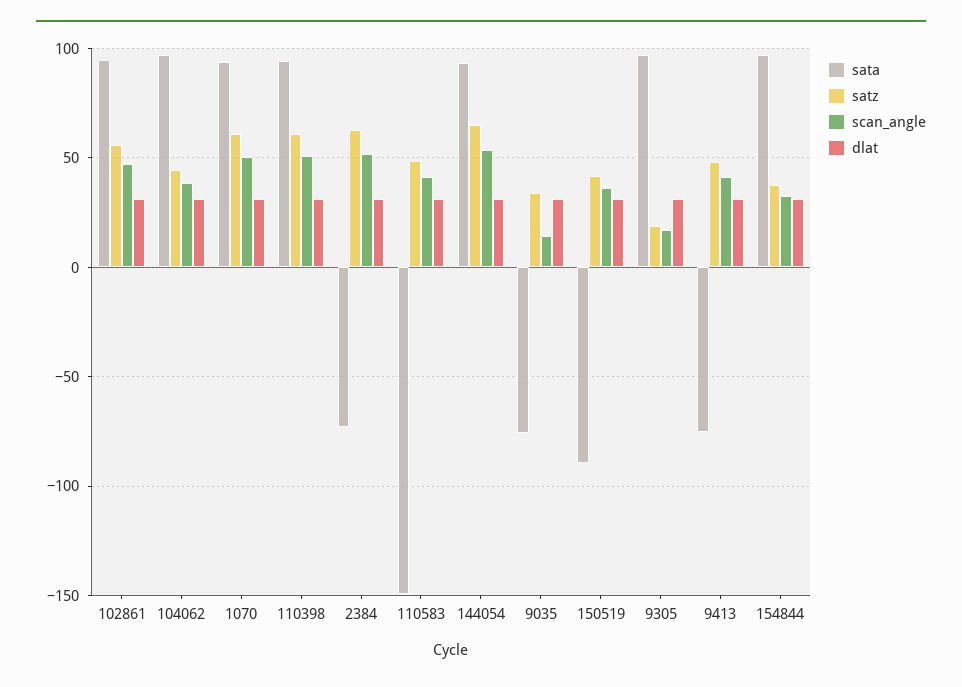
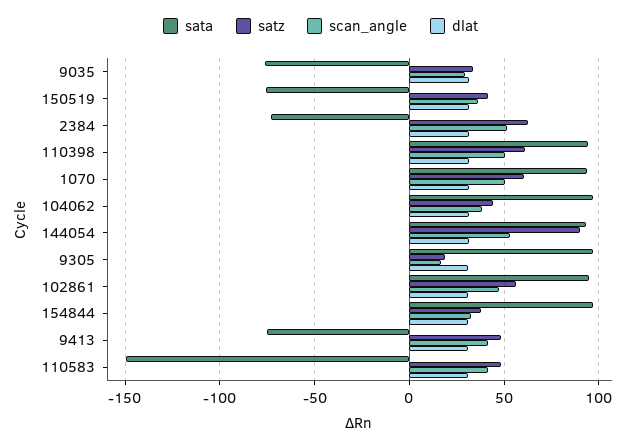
  {
    "sata": {
      "102861": 95,
      "104062": 95,
      "1070": 95,
      "110398": 95,
      "2384": -75,
      "110583": -150,
      "144054": 95,
      "9035": -75,
-     "150519": -90,
+     "150519": -75,
      "9305": 95,
      "9413": -75,
      "154844": 95
    },
    "satz": {
      "102861": 55,
      "104062": 45,
      "1070": 60,
      "110398": 60,
      "2384": 65,
      "110583": 50,
-     "144054": 65,
+     "144054": 90,
      "9035": 35,
      "150519": 40,
      "9305": 20,
      "9413": 50,
      "154844": 40
    },
    "scan_angle": {
      "102861": 45,
      "104062": 40,
      "1070": 50,
      "110398": 50,
      "2384": 50,
      "110583": 40,
      "144054": 55,
-     "9035": 15,
+     "9035": 30,
      "150519": 35,
      "9305": 15,
      "9413": 40,
      "154844": 35
    },
    "dlat": {
      "102861": 30,
      "104062": 30,
      "1070": 30,
      "110398": 30,
      "2384": 30,
      "110583": 30,
      "144054": 30,
      "9035": 30,
      "150519": 30,
      "9305": 30,
      "9413": 30,
      "154844": 30
    }
  }

